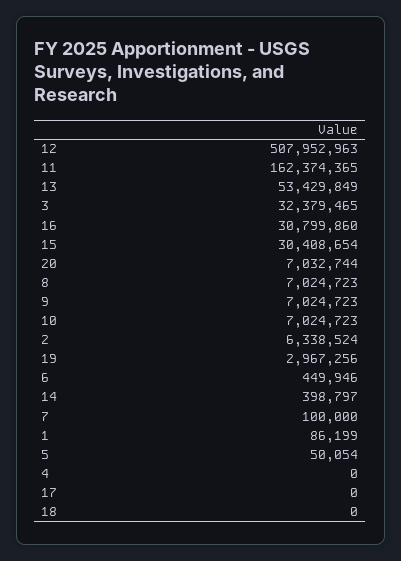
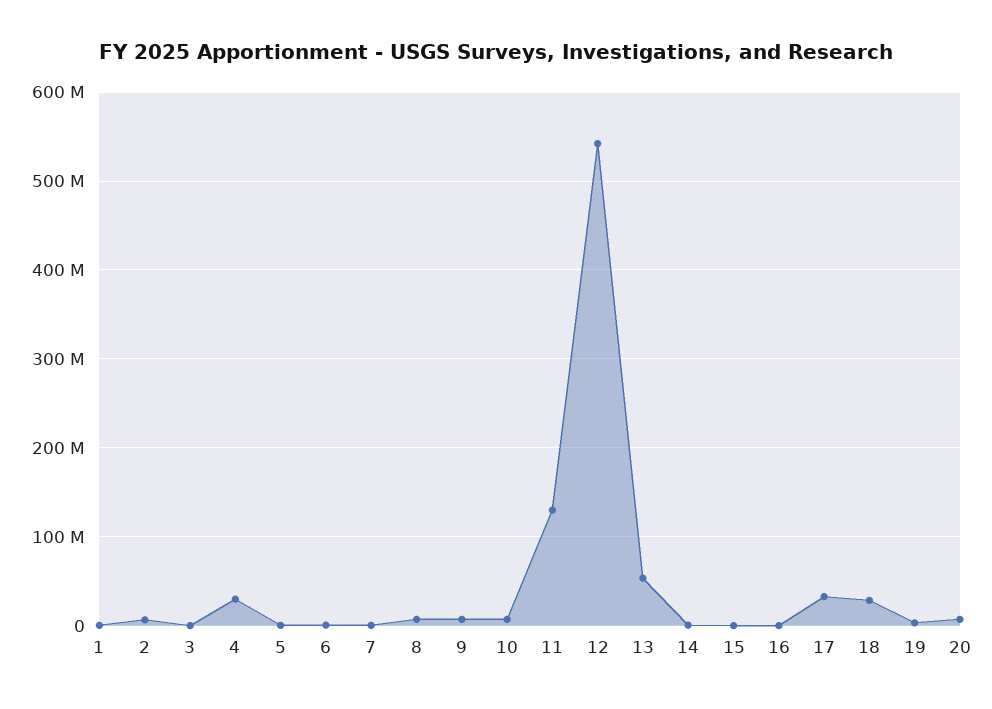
  {
-   "12": 507952963,
+   "12": 540000000,
-   "11": 162374365,
+   "11": 130000000,
    "13": 53429849,
-   "3": 32379465,
+   "3": 0,
-   "16": 30799860,
+   "16": 0,
-   "15": 30408654,
+   "15": 0,
    "20": 7032744,
    "8": 7024723,
    "9": 7024723,
    "10": 7024723,
    "2": 6338524,
    "19": 2967256,
    "6": 449946,
    "14": 398797,
    "7": 100000,
    "1": 86199,
    "5": 50054,
-   "4": 0,
+   "4": 30000000,
-   "17": 0,
+   "17": 30000000,
-   "18": 0
+   "18": 30000000
  }

